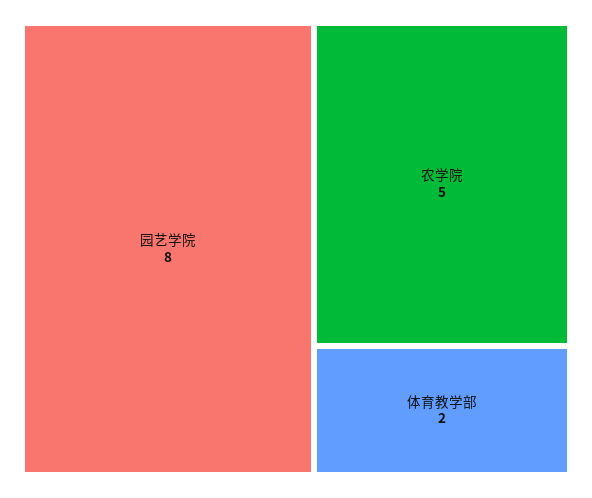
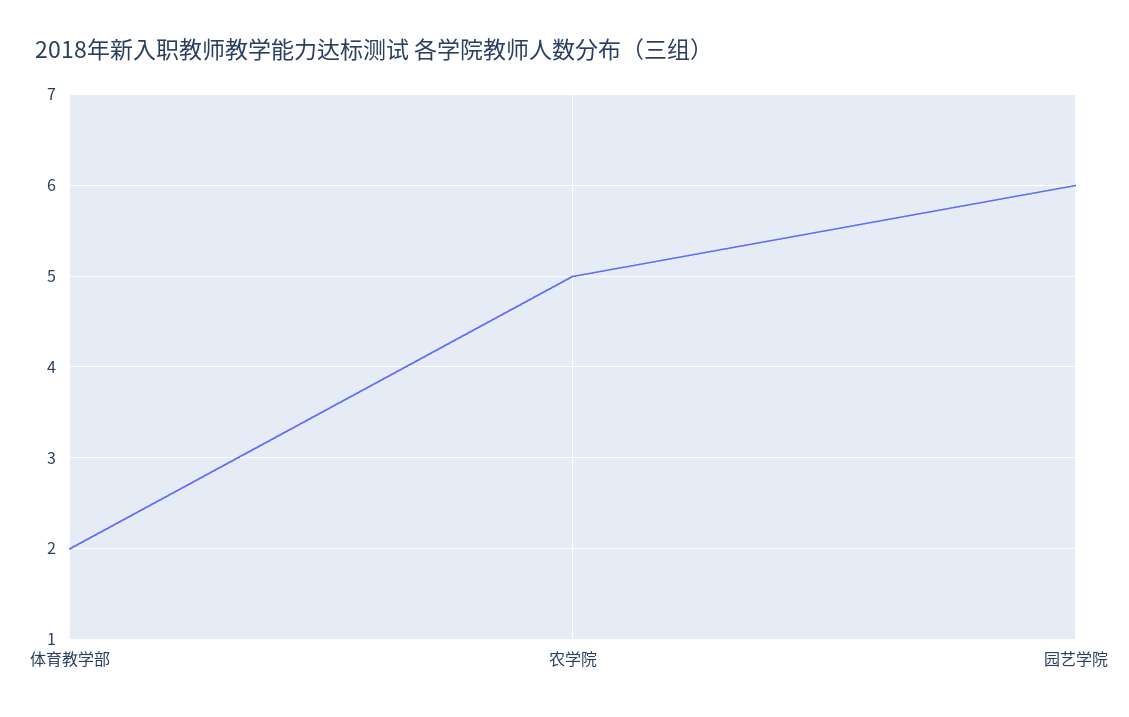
  {
-   "园艺学院": 8,
+   "园艺学院": 6,
    "农学院": 5,
    "体育教学部": 2
  }

